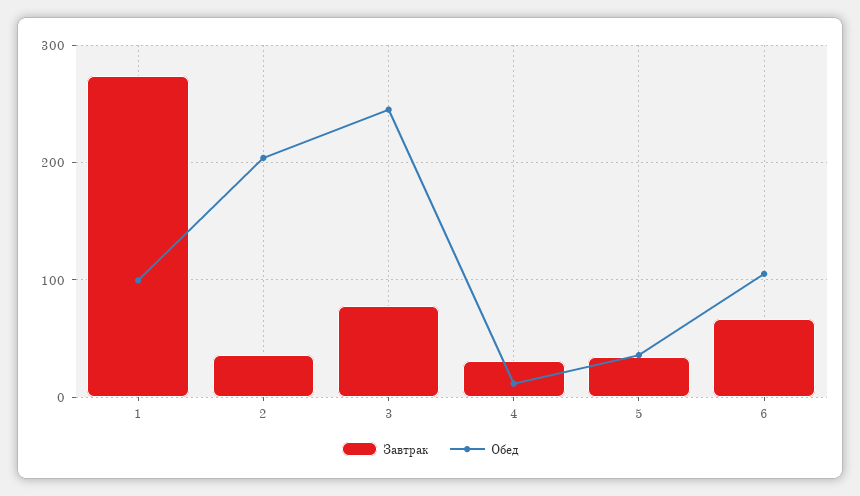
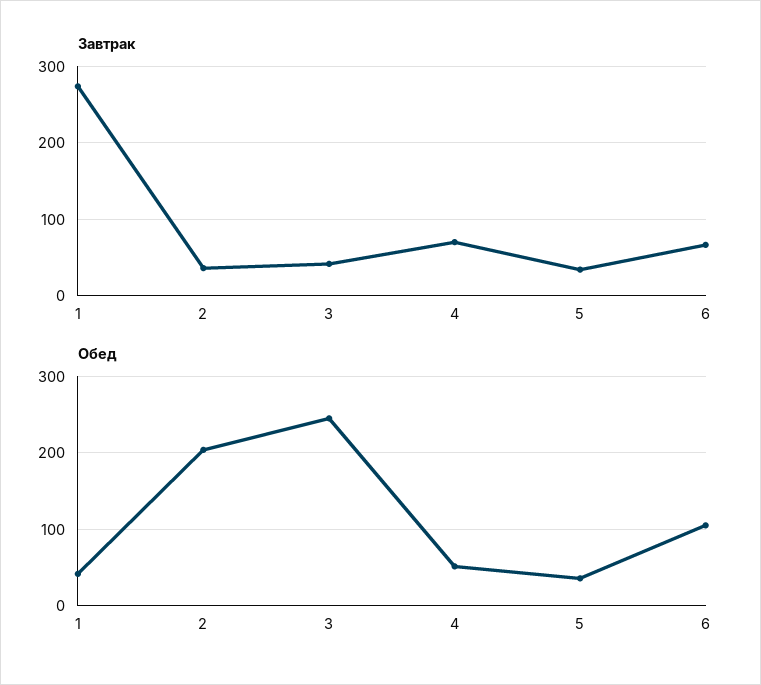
  {
    "Завтрак": {
      "1": 270,
      "2": 40,
-     "3": 80,
+     "3": 40,
-     "4": 30,
+     "4": 70,
      "5": 30,
      "6": 70
    },
    "Обед": {
-     "1": 100,
+     "1": 40,
      "2": 200,
      "3": 250,
-     "4": 10,
+     "4": 50,
      "5": 40,
      "6": 110
    }
  }

